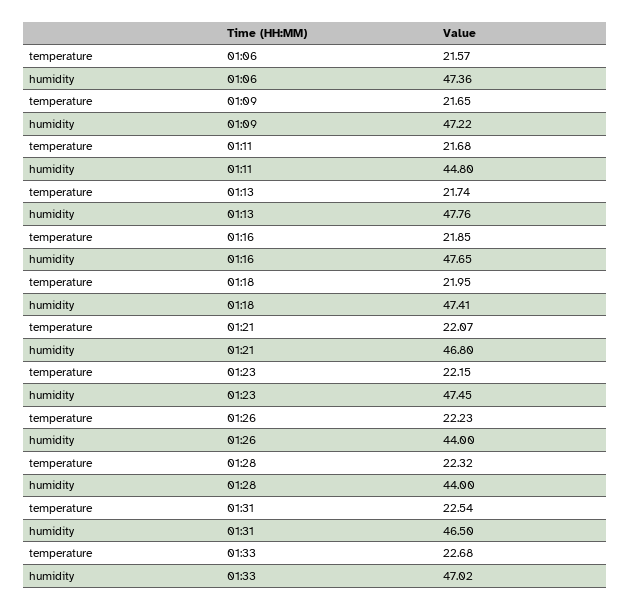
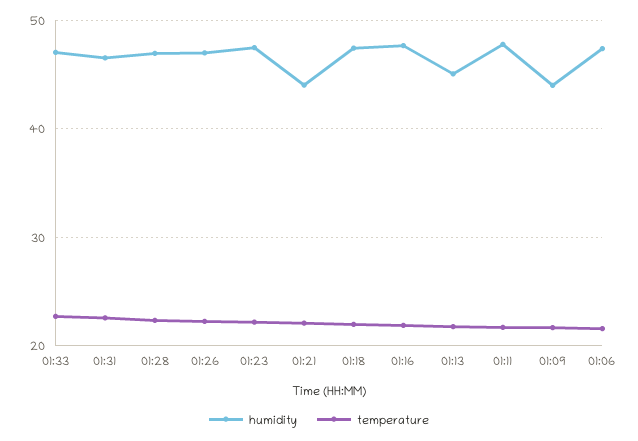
  {
    "temperature": {
      "01:06": 21.57,
      "01:09": 21.65,
      "01:11": 21.68,
      "01:13": 21.74,
      "01:16": 21.85,
      "01:18": 21.95,
      "01:21": 22.07,
      "01:23": 22.15,
      "01:26": 22.23,
      "01:28": 22.32,
      "01:31": 22.54,
      "01:33": 22.68
    },
    "humidity": {
      "01:06": 47.36,
-     "01:09": 47.22,
+     "01:09": 44,
-     "01:11": 44.8,
+     "01:11": 48,
-     "01:13": 47.76,
+     "01:13": 45,
      "01:16": 47.65,
      "01:18": 47.41,
-     "01:21": 46.8,
+     "01:21": 44,
      "01:23": 47.45,
-     "01:26": 44,
+     "01:26": 47,
-     "01:28": 44,
+     "01:28": 47,
      "01:31": 46.5,
      "01:33": 47.02
    }
  }

